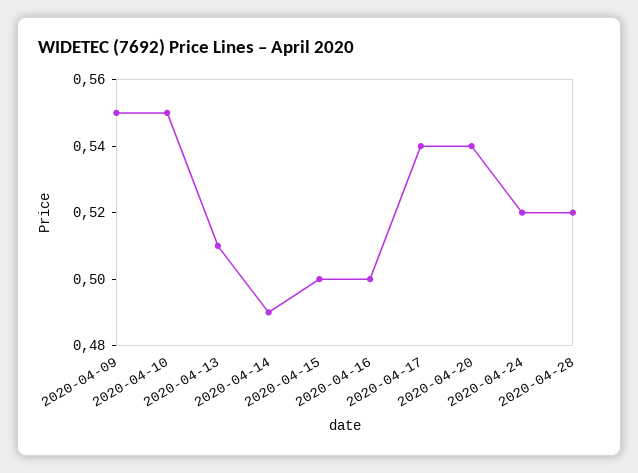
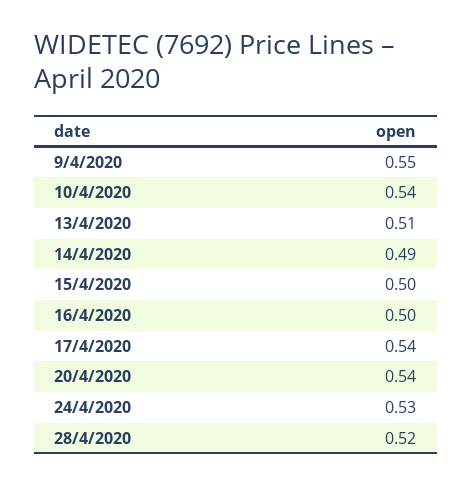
  {
    "2020-04-09": 0.55,
-   "2020-04-10": 0.55,
+   "2020-04-10": 0.54,
    "2020-04-13": 0.51,
    "2020-04-14": 0.49,
    "2020-04-15": 0.5,
    "2020-04-16": 0.5,
    "2020-04-17": 0.54,
    "2020-04-20": 0.54,
-   "2020-04-24": 0.52,
+   "2020-04-24": 0.53,
    "2020-04-28": 0.52
  }

